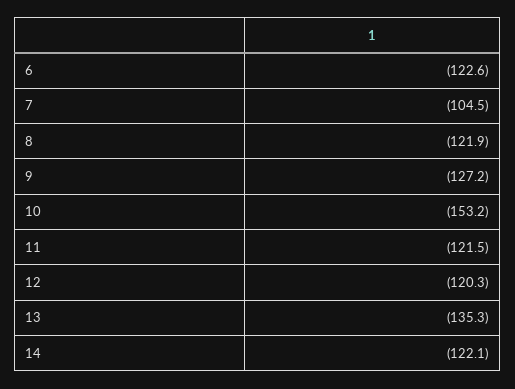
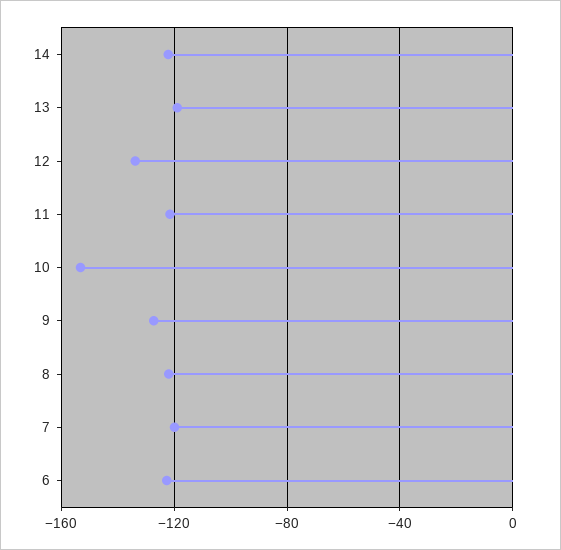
  {
    "6": -122.6,
-   "7": -104.5,
+   "7": -120,
    "8": -121.9,
    "9": -127.2,
    "10": -153.2,
    "11": -121.5,
-   "12": -120.3,
+   "12": -135,
-   "13": -135.3,
+   "13": -120,
    "14": -122.1
  }

